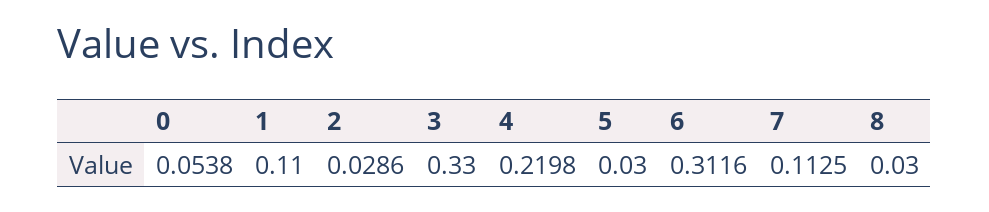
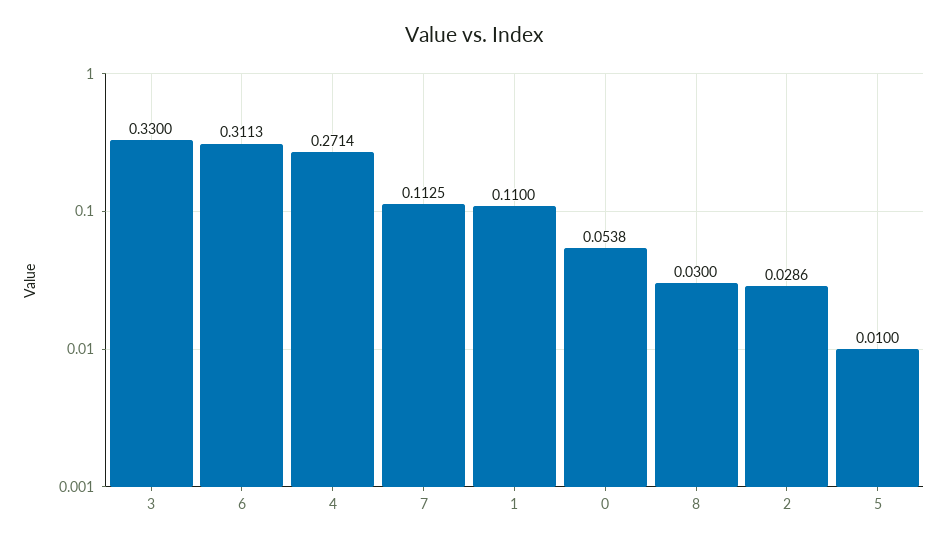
  {
    "0": 0.0538,
    "1": 0.11,
    "2": 0.0286,
    "3": 0.33,
-   "4": 0.2198,
+   "4": 0.2714,
-   "5": 0.03,
+   "5": 0.01,
-   "6": 0.3116,
+   "6": 0.3113,
    "7": 0.1125,
    "8": 0.03
  }

